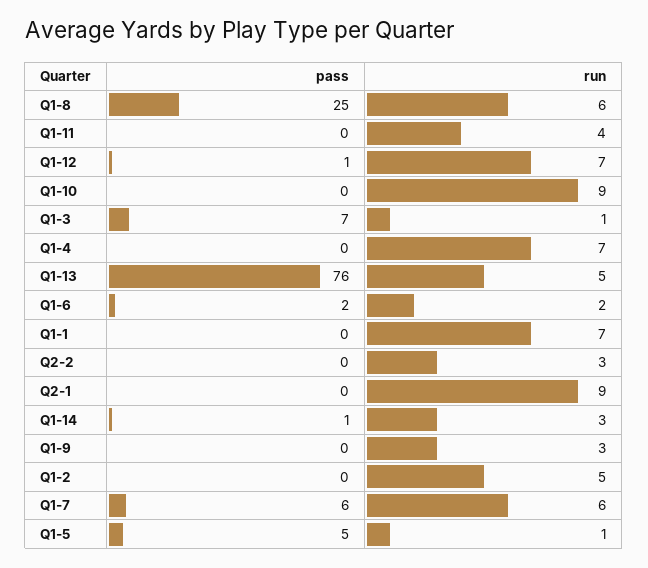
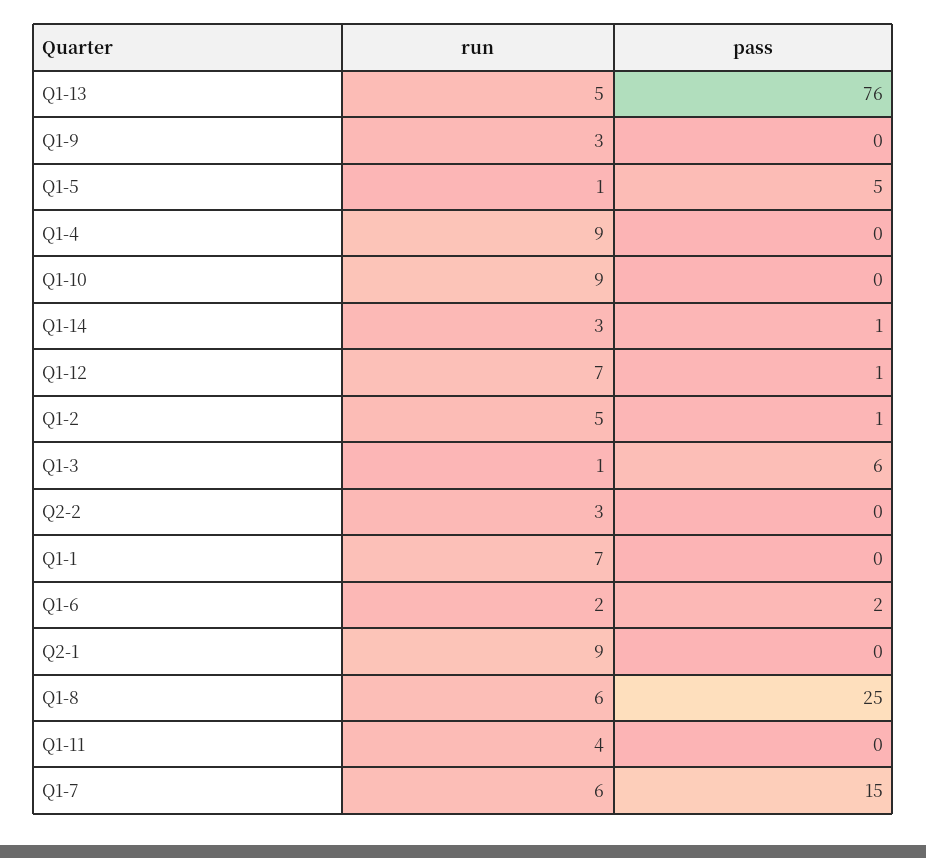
  {
    "pass": {
      "Q1-8": 25,
      "Q1-11": 0,
      "Q1-12": 1,
      "Q1-10": 0,
-     "Q1-3": 7,
+     "Q1-3": 6,
      "Q1-4": 0,
      "Q1-13": 76,
      "Q1-6": 2,
      "Q1-1": 0,
      "Q2-2": 0,
      "Q2-1": 0,
      "Q1-14": 1,
      "Q1-9": 0,
-     "Q1-2": 0,
+     "Q1-2": 1,
-     "Q1-7": 6,
+     "Q1-7": 15,
      "Q1-5": 5
    },
    "run": {
      "Q1-8": 6,
      "Q1-11": 4,
      "Q1-12": 7,
      "Q1-10": 9,
      "Q1-3": 1,
-     "Q1-4": 7,
+     "Q1-4": 9,
      "Q1-13": 5,
      "Q1-6": 2,
      "Q1-1": 7,
      "Q2-2": 3,
      "Q2-1": 9,
      "Q1-14": 3,
      "Q1-9": 3,
      "Q1-2": 5,
      "Q1-7": 6,
      "Q1-5": 1
    }
  }

